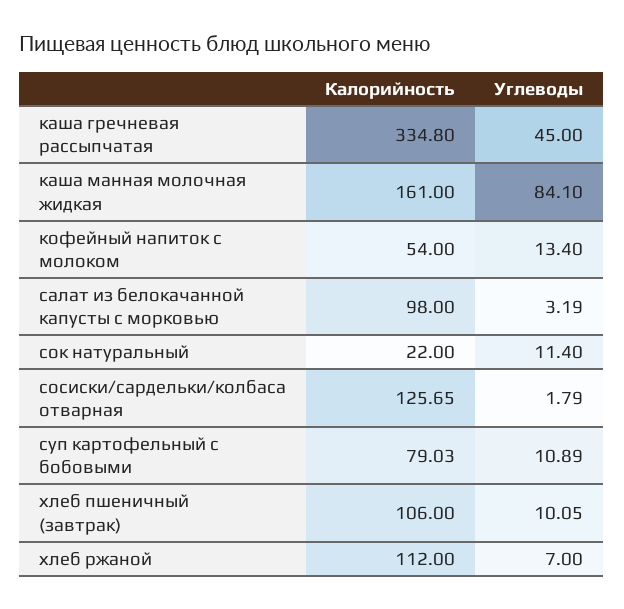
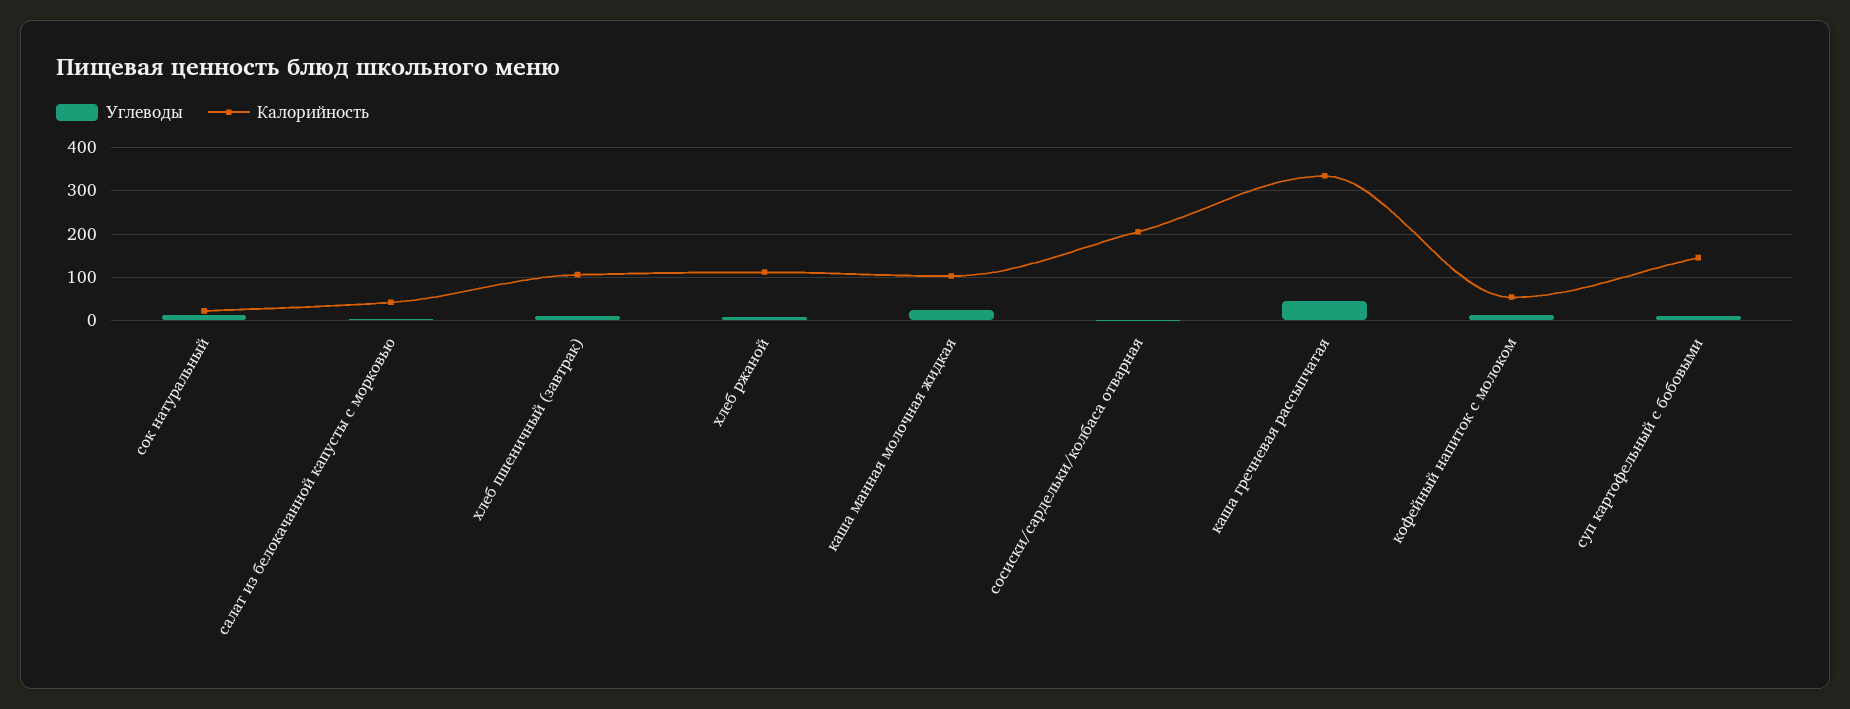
  {
    "Калорийность": {
      "каша гречневая рассыпчатая": 334.8,
-     "каша манная молочная жидкая": 161,
+     "каша манная молочная жидкая": 100,
      "кофейный напиток с молоком": 54,
-     "салат из белокачанной капусты с морковью": 98,
+     "салат из белокачанной капусты с морковью": 40,
      "сок натуральный": 22,
-     "сосиски/сардельки/колбаса отварная": 125.65,
+     "сосиски/сардельки/колбаса отварная": 200,
-     "суп картофельный с бобовыми": 79.03,
+     "суп картофельный с бобовыми": 140,
      "хлеб пшеничный (завтрак)": 106,
      "хлеб ржаной": 112
    },
    "Углеводы": {
      "каша гречневая рассыпчатая": 45,
-     "каша манная молочная жидкая": 84.1,
+     "каша манная молочная жидкая": 20,
      "кофейный напиток с молоком": 13.4,
      "салат из белокачанной капусты с морковью": 3.19,
      "сок натуральный": 11.4,
      "сосиски/сардельки/колбаса отварная": 1.79,
      "суп картофельный с бобовыми": 10.89,
      "хлеб пшеничный (завтрак)": 10.05,
      "хлеб ржаной": 7
    }
  }

